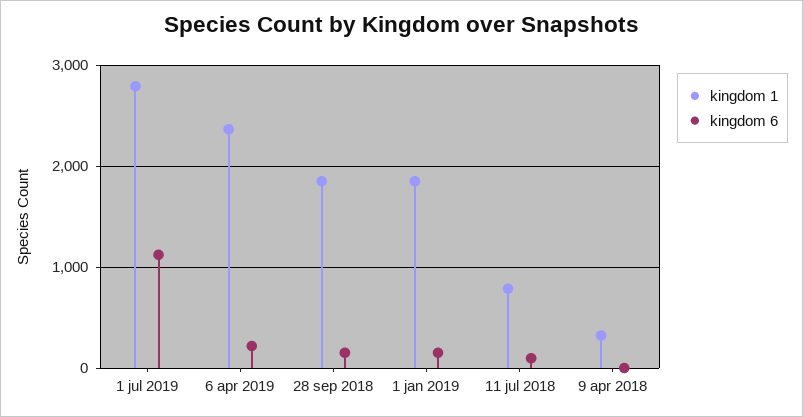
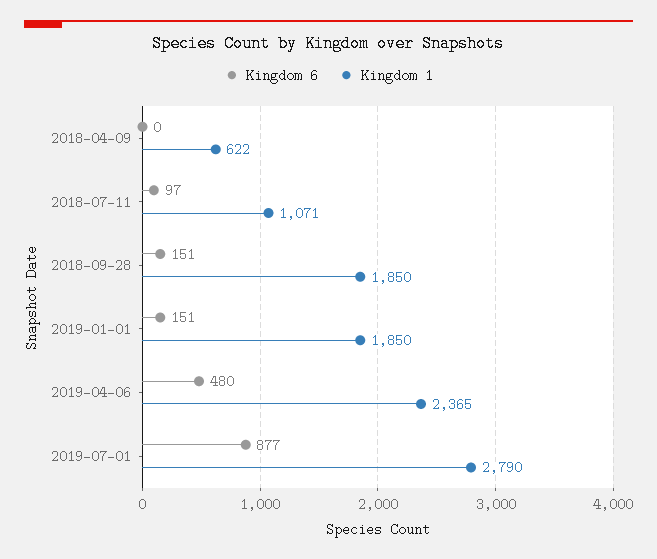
  {
    "kingdom 1": {
      "1 jul 2019": 2790,
      "6 apr 2019": 2365,
      "28 sep 2018": 1850,
      "1 jan 2019": 1850,
-     "11 jul 2018": 800,
+     "11 jul 2018": 1071,
-     "9 apr 2018": 300
+     "9 apr 2018": 622
    },
    "kingdom 6": {
-     "1 jul 2019": 1100,
+     "1 jul 2019": 877,
-     "6 apr 2019": 200,
+     "6 apr 2019": 480,
      "28 sep 2018": 151,
      "1 jan 2019": 151,
      "11 jul 2018": 97,
      "9 apr 2018": 0
    }
  }

